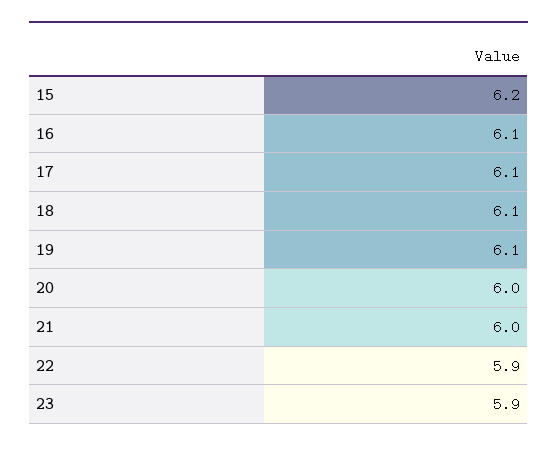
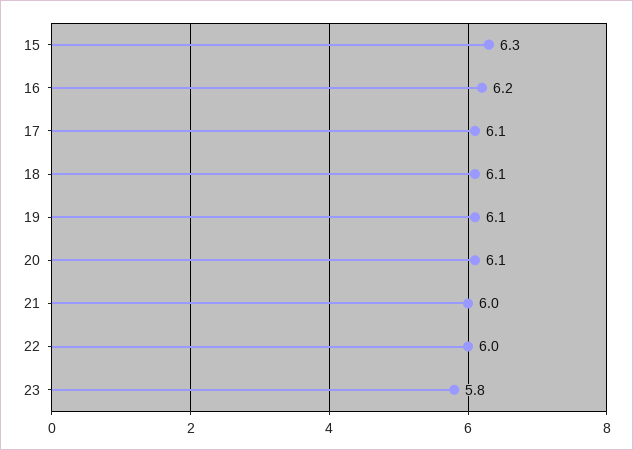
  {
-   "15": 6.2,
+   "15": 6.3,
-   "16": 6.1,
+   "16": 6.2,
    "17": 6.1,
    "18": 6.1,
    "19": 6.1,
-   "20": 6,
+   "20": 6.1,
    "21": 6,
-   "22": 5.9,
+   "22": 6,
-   "23": 5.9
+   "23": 5.8
  }

